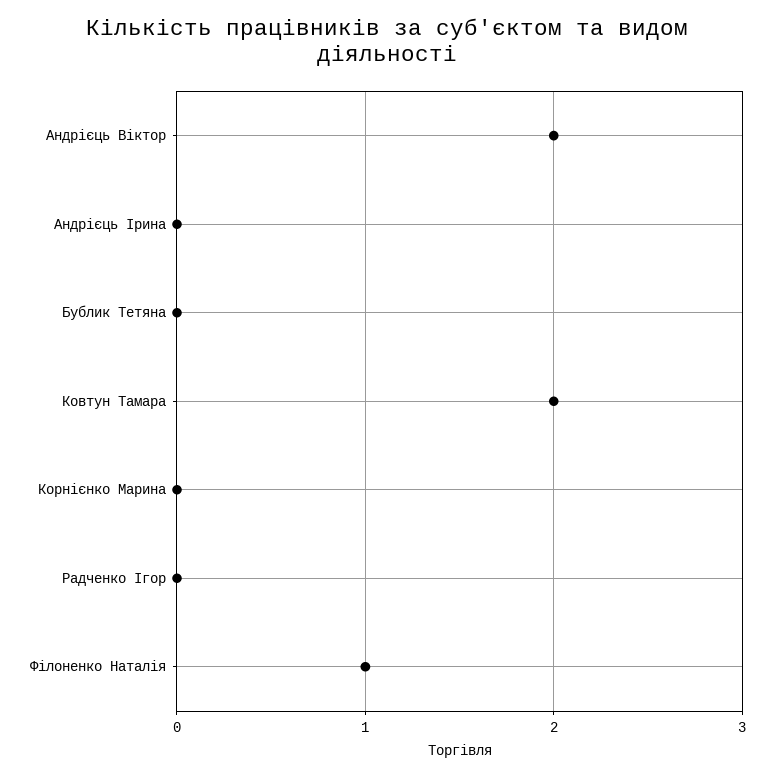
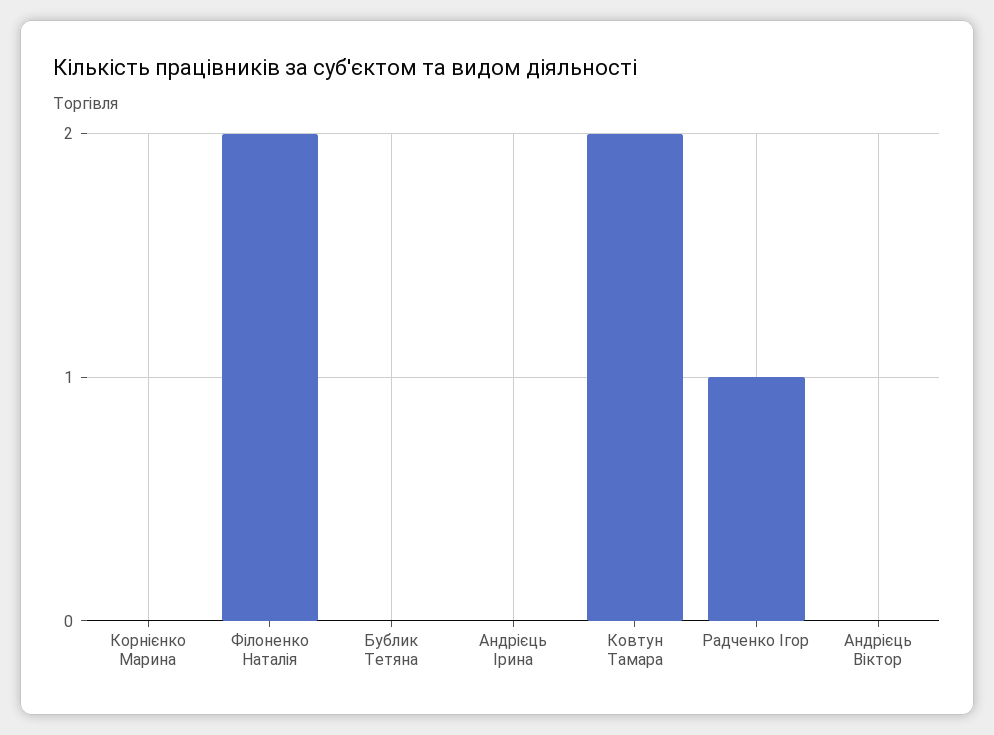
  {
-   "Андрієць Віктор": 2,
+   "Андрієць Віктор": 0,
    "Андрієць Ірина": 0,
    "Бублик Тетяна": 0,
    "Ковтун Тамара": 2,
    "Корнієнко Марина": 0,
-   "Радченко Ігор": 0,
+   "Радченко Ігор": 1,
-   "Філоненко Наталія": 1
+   "Філоненко Наталія": 2
  }

